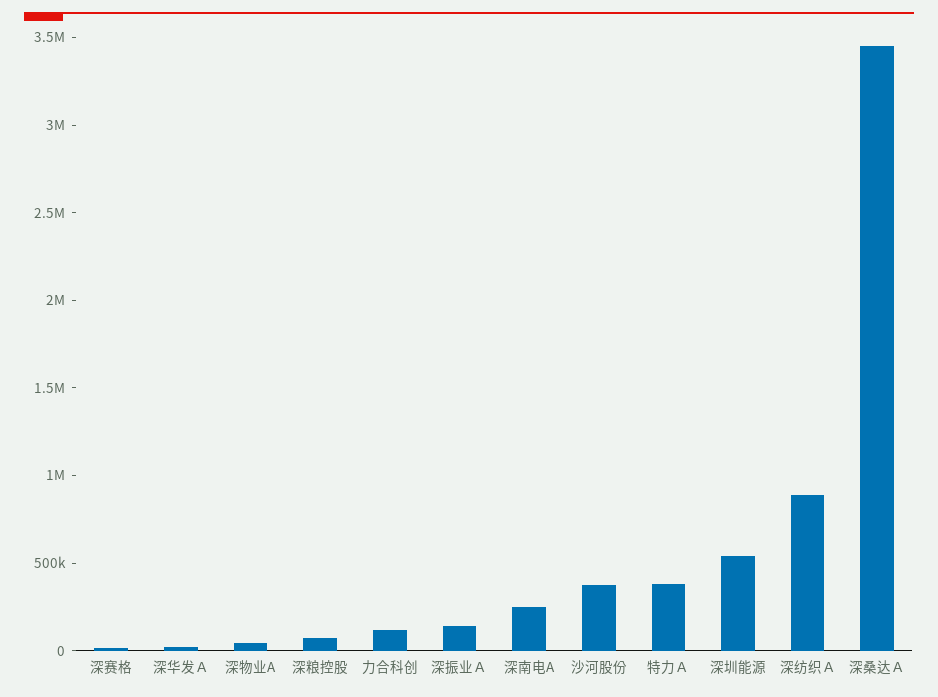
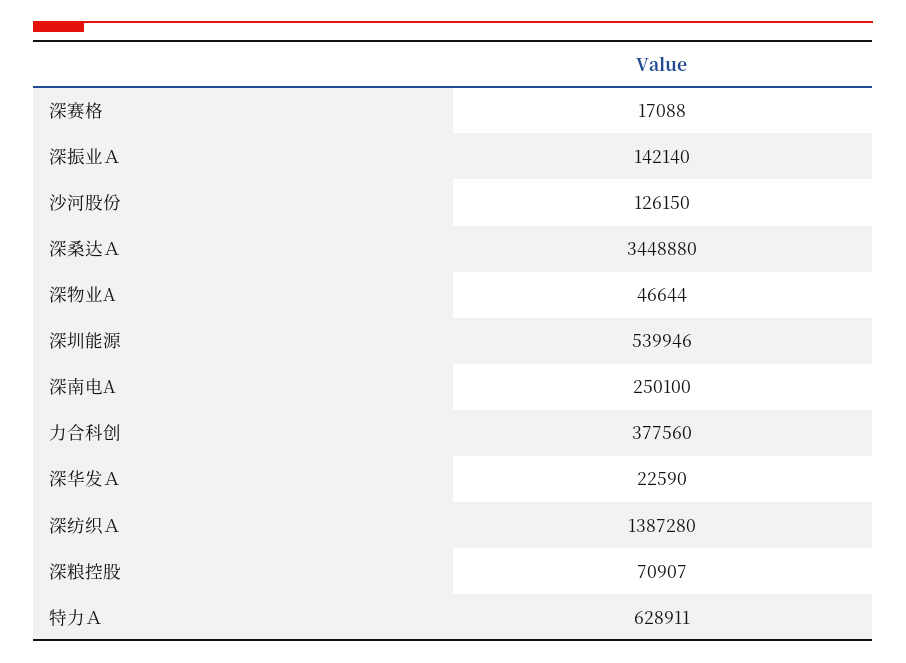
  {
    "深赛格": 17088,
    "深华发Ａ": 22590,
    "深物业A": 46644,
    "深粮控股": 70907,
-   "力合科创": 100000,
+   "力合科创": 377560,
    "深振业Ａ": 142140,
    "深南电A": 250100,
-   "沙河股份": 400000,
+   "沙河股份": 126150,
-   "特力Ａ": 400000,
+   "特力Ａ": 628911,
    "深圳能源": 539946,
-   "深纺织Ａ": 900000,
+   "深纺织Ａ": 1387280,
    "深桑达Ａ": 3448880
  }

